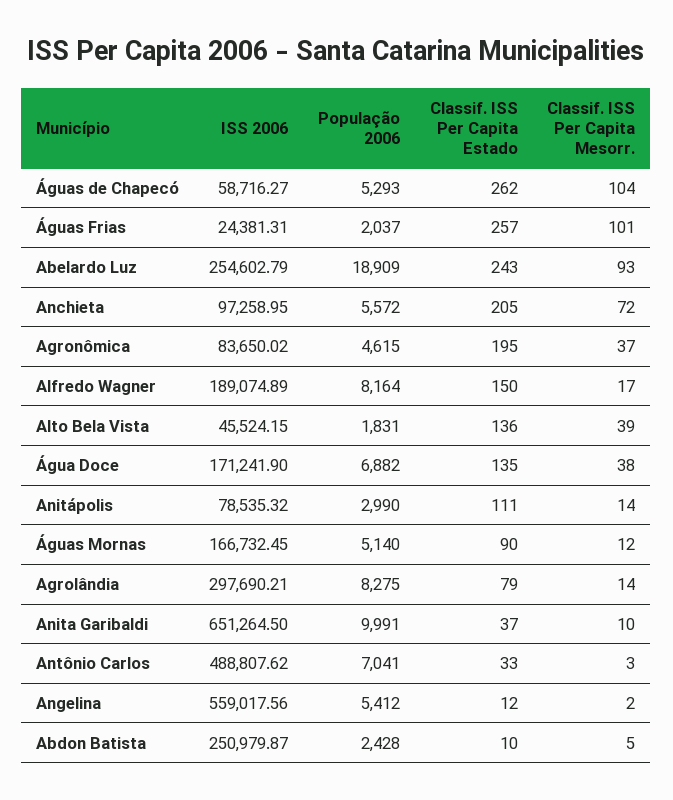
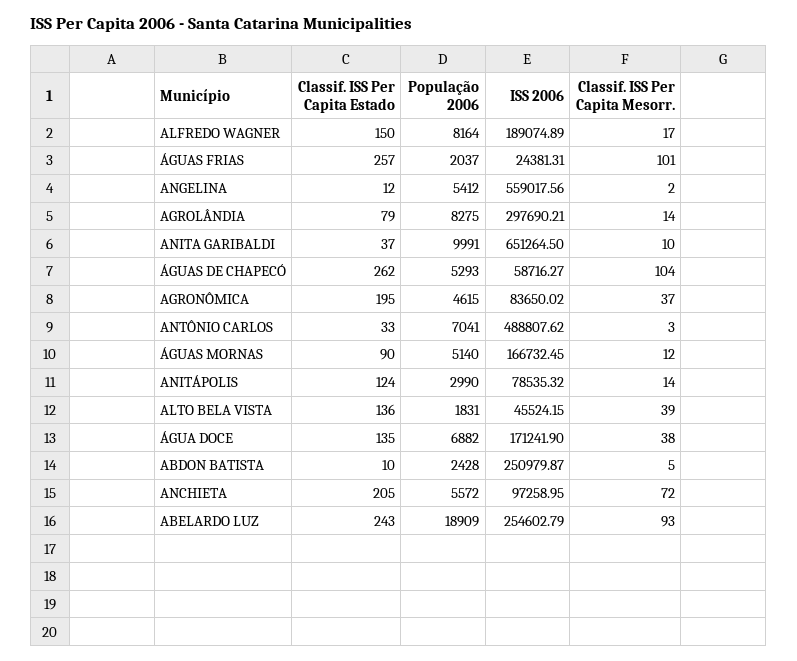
  {
    "ISS 2006": {
      "Águas de Chapecó": 58716.27,
      "Águas Frias": 24381.31,
      "Abelardo Luz": 254602.79,
      "Anchieta": 97258.95,
      "Agronômica": 83650.02,
      "Alfredo Wagner": 189074.89,
      "Alto Bela Vista": 45524.15,
      "Água Doce": 171241.9,
      "Anitápolis": 78535.32,
      "Águas Mornas": 166732.45,
      "Agrolândia": 297690.21,
      "Anita Garibaldi": 651264.5,
      "Antônio Carlos": 488807.62,
      "Angelina": 559017.56,
      "Abdon Batista": 250979.87
    },
    "População 2006": {
      "Águas de Chapecó": 5293,
      "Águas Frias": 2037,
      "Abelardo Luz": 18909,
      "Anchieta": 5572,
      "Agronômica": 4615,
      "Alfredo Wagner": 8164,
      "Alto Bela Vista": 1831,
      "Água Doce": 6882,
      "Anitápolis": 2990,
      "Águas Mornas": 5140,
      "Agrolândia": 8275,
      "Anita Garibaldi": 9991,
      "Antônio Carlos": 7041,
      "Angelina": 5412,
      "Abdon Batista": 2428
    },
    "Classif. ISS Per Capita Estado": {
      "Águas de Chapecó": 262,
      "Águas Frias": 257,
      "Abelardo Luz": 243,
      "Anchieta": 205,
      "Agronômica": 195,
      "Alfredo Wagner": 150,
      "Alto Bela Vista": 136,
      "Água Doce": 135,
-     "Anitápolis": 111,
+     "Anitápolis": 124,
      "Águas Mornas": 90,
      "Agrolândia": 79,
      "Anita Garibaldi": 37,
      "Antônio Carlos": 33,
      "Angelina": 12,
      "Abdon Batista": 10
    },
    "Classif. ISS Per Capita Mesorr.": {
      "Águas de Chapecó": 104,
      "Águas Frias": 101,
      "Abelardo Luz": 93,
      "Anchieta": 72,
      "Agronômica": 37,
      "Alfredo Wagner": 17,
      "Alto Bela Vista": 39,
      "Água Doce": 38,
      "Anitápolis": 14,
      "Águas Mornas": 12,
      "Agrolândia": 14,
      "Anita Garibaldi": 10,
      "Antônio Carlos": 3,
      "Angelina": 2,
      "Abdon Batista": 5
    }
  }

